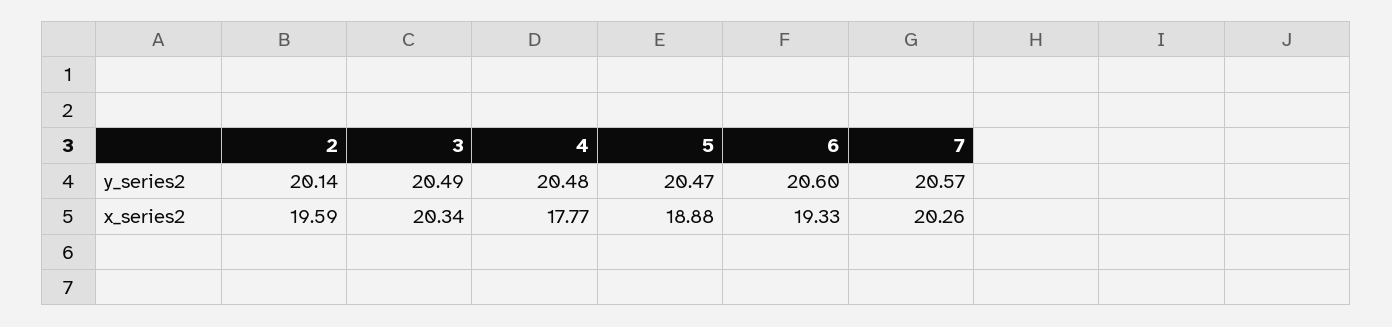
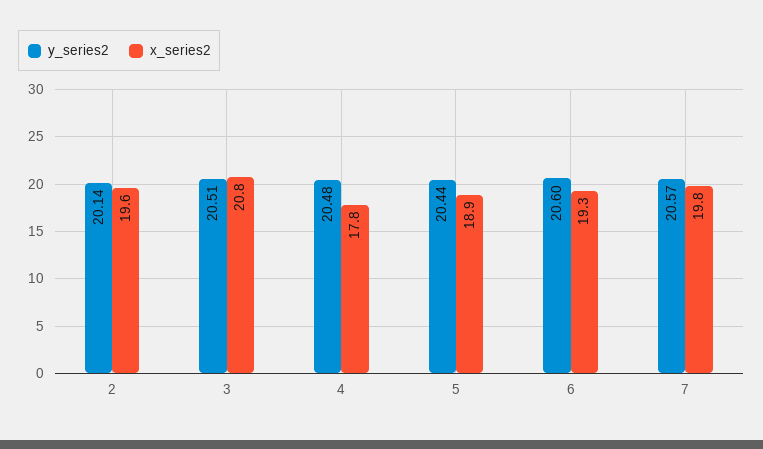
  {
    "y_series2": {
      "2": 20.14,
-     "3": 20.49,
+     "3": 20.51,
      "4": 20.48,
-     "5": 20.47,
+     "5": 20.44,
      "6": 20.6,
      "7": 20.57
    },
    "x_series2": {
      "2": 19.59,
-     "3": 20.34,
+     "3": 20.8,
      "4": 17.77,
      "5": 18.88,
      "6": 19.33,
-     "7": 20.26
+     "7": 19.8
    }
  }

